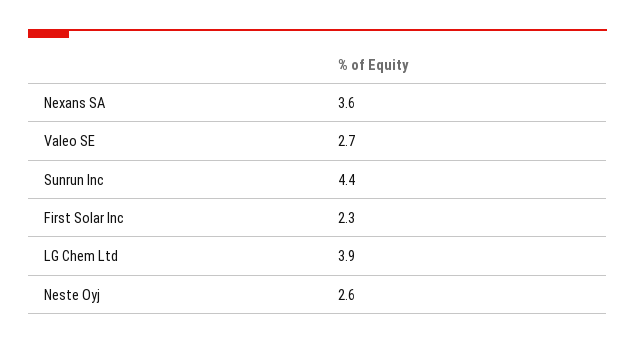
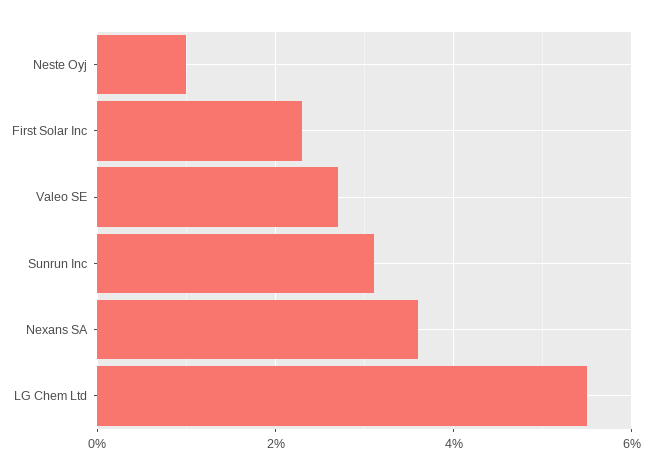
  {
    "Nexans SA": 3.6,
    "Valeo SE": 2.7,
-   "Sunrun Inc": 4.4,
+   "Sunrun Inc": 3,
    "First Solar Inc": 2.3,
-   "LG Chem Ltd": 3.9,
+   "LG Chem Ltd": 5.5,
-   "Neste Oyj": 2.6
+   "Neste Oyj": 1
  }

